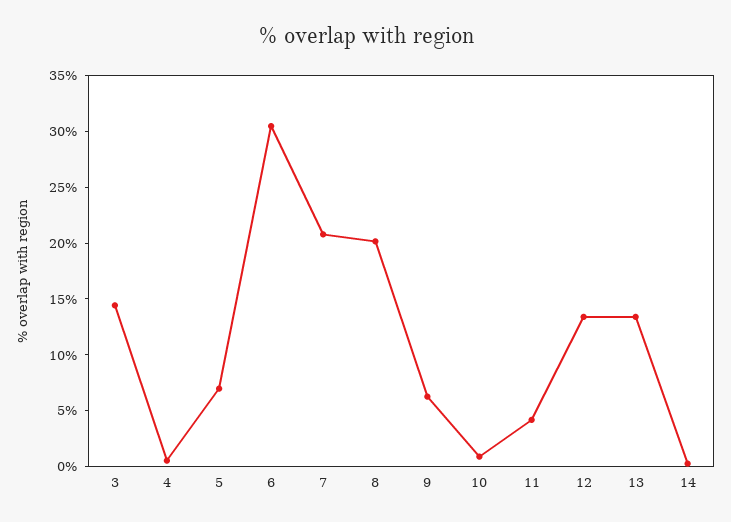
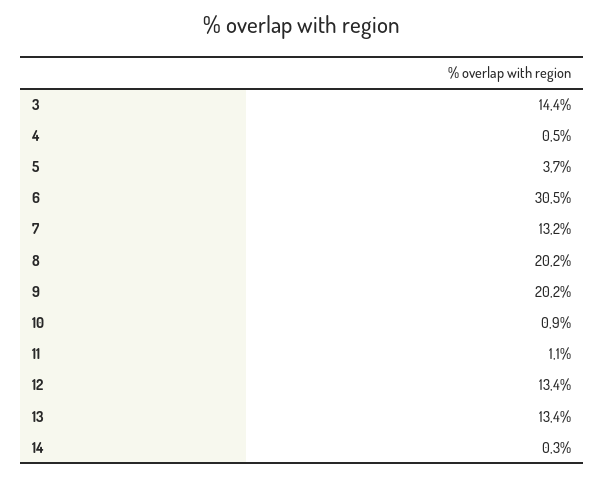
  {
    "3": 14.4,
    "4": 0.5,
-   "5": 7,
+   "5": 3.7,
    "6": 30.5,
-   "7": 21,
+   "7": 13.2,
    "8": 20.2,
-   "9": 6,
+   "9": 20.2,
    "10": 0.9,
-   "11": 4,
+   "11": 1.1,
    "12": 13.4,
    "13": 13.4,
    "14": 0.3
  }

